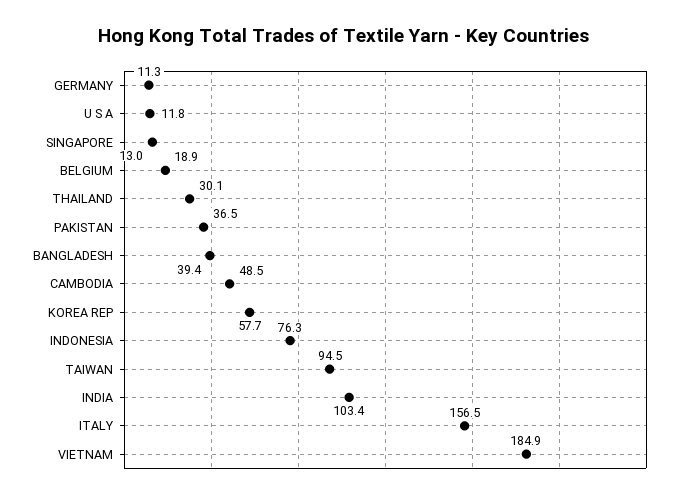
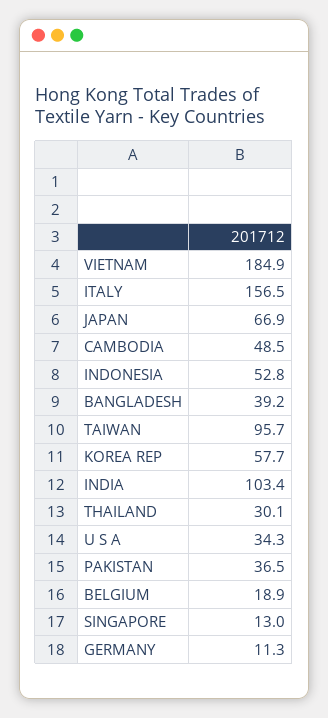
  {
    "GERMANY": 11.3,
-   "U S A": 11.8,
+   "U S A": 34.3,
    "SINGAPORE": 13,
    "BELGIUM": 18.9,
    "THAILAND": 30.1,
    "PAKISTAN": 36.5,
-   "BANGLADESH": 39.4,
+   "BANGLADESH": 39.2,
    "CAMBODIA": 48.5,
    "KOREA REP": 57.7,
-   "INDONESIA": 76.3,
+   "INDONESIA": 52.8,
-   "TAIWAN": 94.5,
+   "TAIWAN": 95.7,
    "INDIA": 103.4,
    "ITALY": 156.5,
-   "VIETNAM": 184.9
+   "VIETNAM": 184.9,
+   "JAPAN": 66.9
  }

